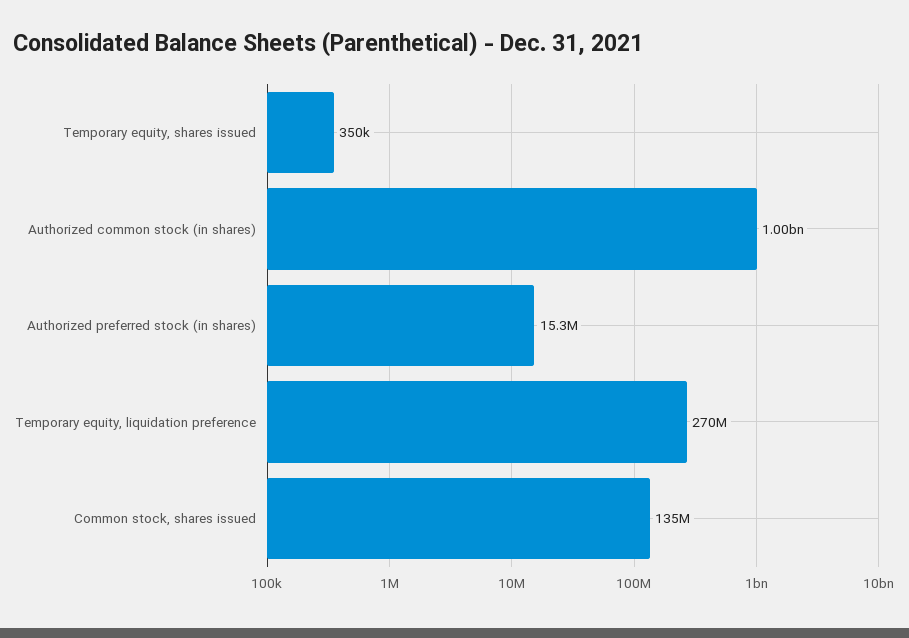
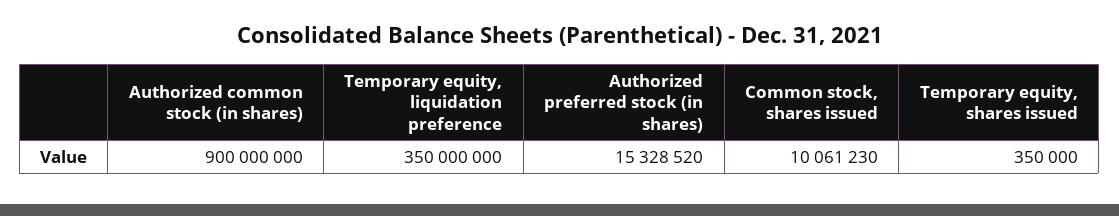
  {
    "Temporary equity, shares issued": 350000,
-   "Authorized common stock (in shares)": 1000000000,
+   "Authorized common stock (in shares)": 900000000,
    "Authorized preferred stock (in shares)": 15328520,
-   "Temporary equity, liquidation preference": 270000000,
+   "Temporary equity, liquidation preference": 350000000,
-   "Common stock, shares issued": 135000000
+   "Common stock, shares issued": 10061230
  }

